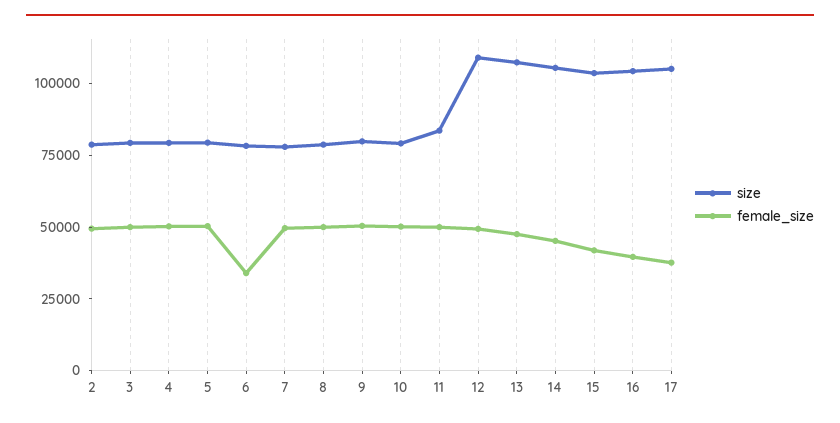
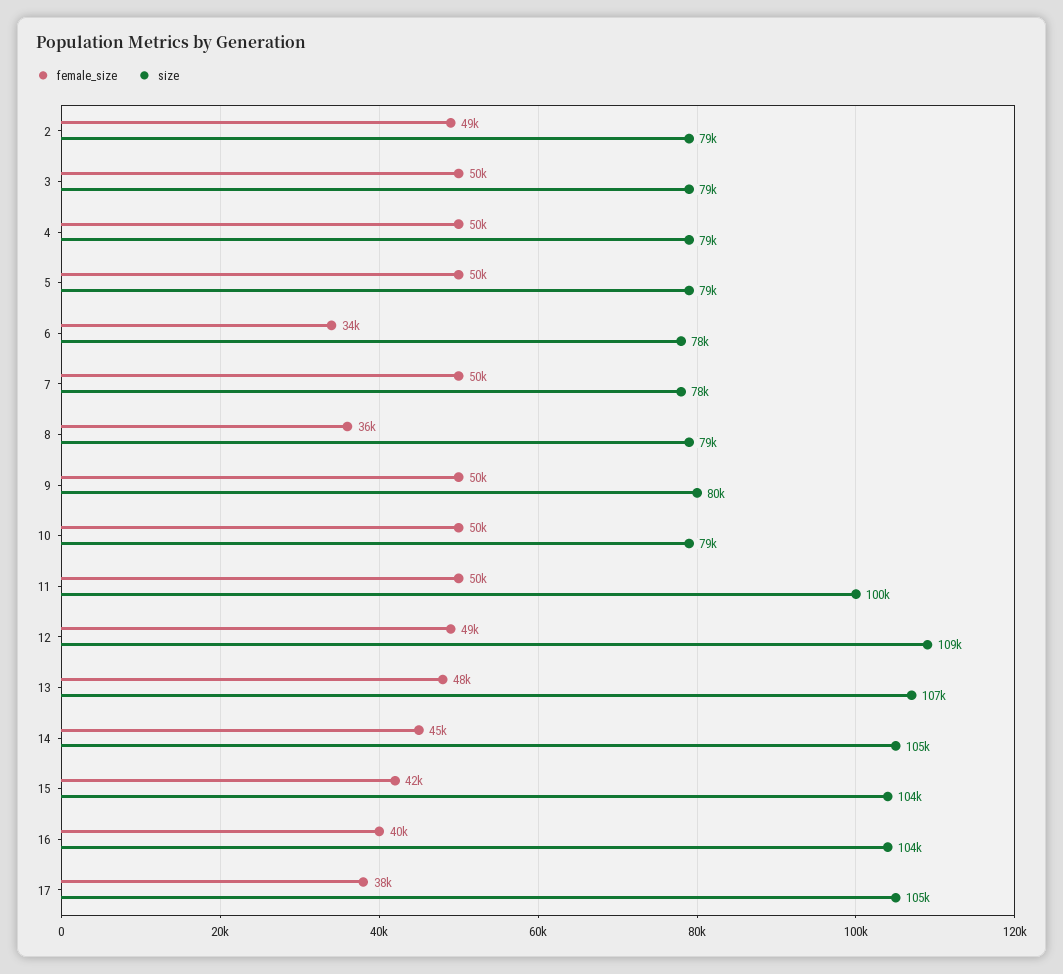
  {
    "size": {
      "2": 79000,
      "3": 79000,
      "4": 79000,
      "5": 79000,
      "6": 78000,
      "7": 78000,
      "8": 79000,
      "9": 80000,
      "10": 79000,
-     "11": 85000,
+     "11": 100000,
      "12": 109000,
      "13": 107000,
      "14": 105000,
      "15": 104000,
      "16": 104000,
      "17": 105000
    },
    "female_size": {
      "2": 49000,
      "3": 50000,
      "4": 50000,
      "5": 50000,
      "6": 34000,
      "7": 50000,
-     "8": 50000,
+     "8": 36000,
      "9": 50000,
      "10": 50000,
      "11": 50000,
      "12": 49000,
      "13": 48000,
      "14": 45000,
      "15": 42000,
      "16": 40000,
      "17": 38000
    }
  }

